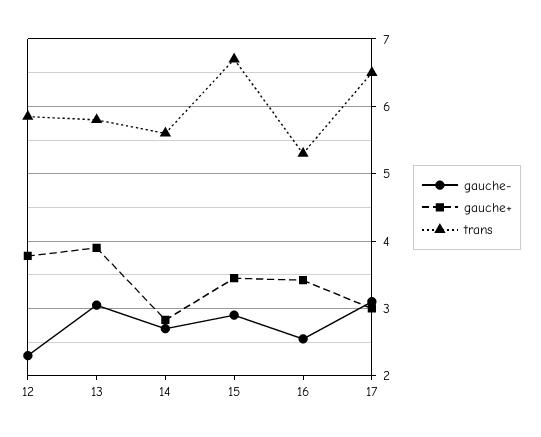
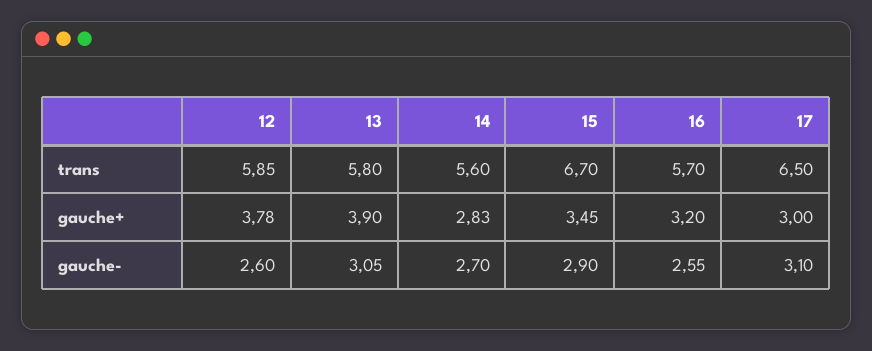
  {
    "gauche-": {
-     "12": 2.3,
+     "12": 2.6,
      "13": 3.05,
      "14": 2.7,
      "15": 2.9,
      "16": 2.55,
      "17": 3.1
    },
    "gauche+": {
      "12": 3.78,
      "13": 3.9,
      "14": 2.83,
      "15": 3.45,
-     "16": 3.4,
+     "16": 3.2,
      "17": 3
    },
    "trans": {
      "12": 5.85,
      "13": 5.8,
      "14": 5.6,
      "15": 6.7,
-     "16": 5.3,
+     "16": 5.7,
      "17": 6.5
    }
  }

